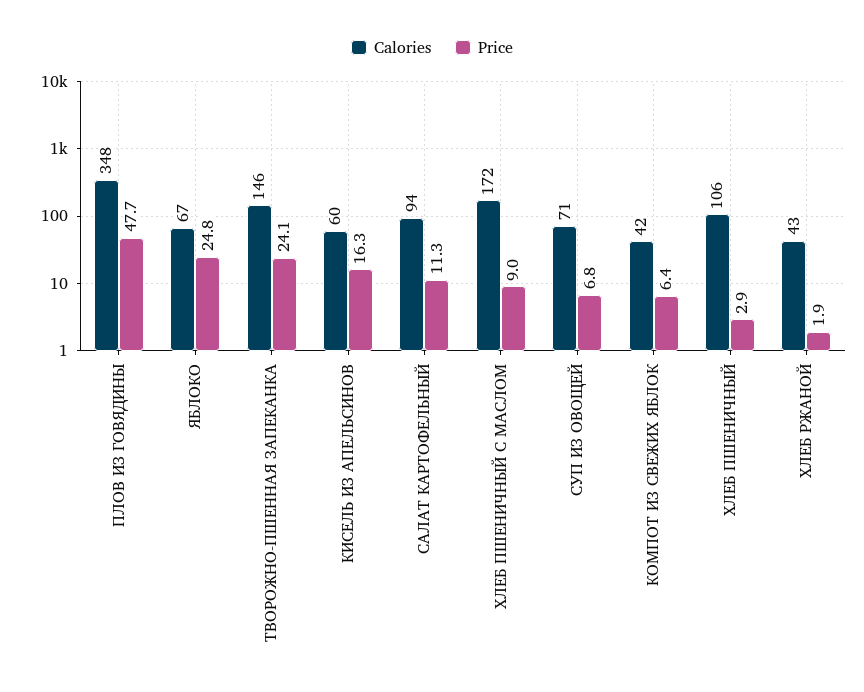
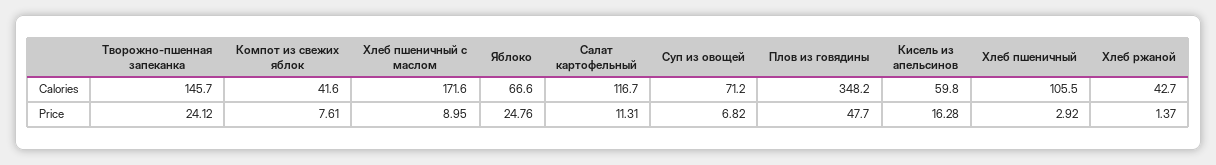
  {
    "Calories": {
      "ПЛОВ ИЗ ГОВЯДИНЫ": 348.2,
      "ЯБЛОКО": 66.6,
      "ТВОРОЖНО-ПШЕННАЯ ЗАПЕКАНКА": 145.7,
      "КИСЕЛЬ ИЗ АПЕЛЬСИНОВ": 59.8,
-     "САЛАТ КАРТОФЕЛЬНЫЙ": 94,
+     "САЛАТ КАРТОФЕЛЬНЫЙ": 116.7,
      "ХЛЕБ ПШЕНИЧНЫЙ С МАСЛОМ": 171.6,
      "СУП ИЗ ОВОЩЕЙ": 71.2,
      "КОМПОТ ИЗ СВЕЖИХ ЯБЛОК": 41.6,
      "ХЛЕБ ПШЕНИЧНЫЙ": 105.5,
      "ХЛЕБ РЖАНОЙ": 42.7
    },
    "Price": {
      "ПЛОВ ИЗ ГОВЯДИНЫ": 47.7,
      "ЯБЛОКО": 24.76,
      "ТВОРОЖНО-ПШЕННАЯ ЗАПЕКАНКА": 24.12,
      "КИСЕЛЬ ИЗ АПЕЛЬСИНОВ": 16.28,
      "САЛАТ КАРТОФЕЛЬНЫЙ": 11.31,
      "ХЛЕБ ПШЕНИЧНЫЙ С МАСЛОМ": 8.95,
      "СУП ИЗ ОВОЩЕЙ": 6.82,
-     "КОМПОТ ИЗ СВЕЖИХ ЯБЛОК": 6.4,
+     "КОМПОТ ИЗ СВЕЖИХ ЯБЛОК": 7.61,
      "ХЛЕБ ПШЕНИЧНЫЙ": 2.92,
-     "ХЛЕБ РЖАНОЙ": 1.9
+     "ХЛЕБ РЖАНОЙ": 1.37
    }
  }

